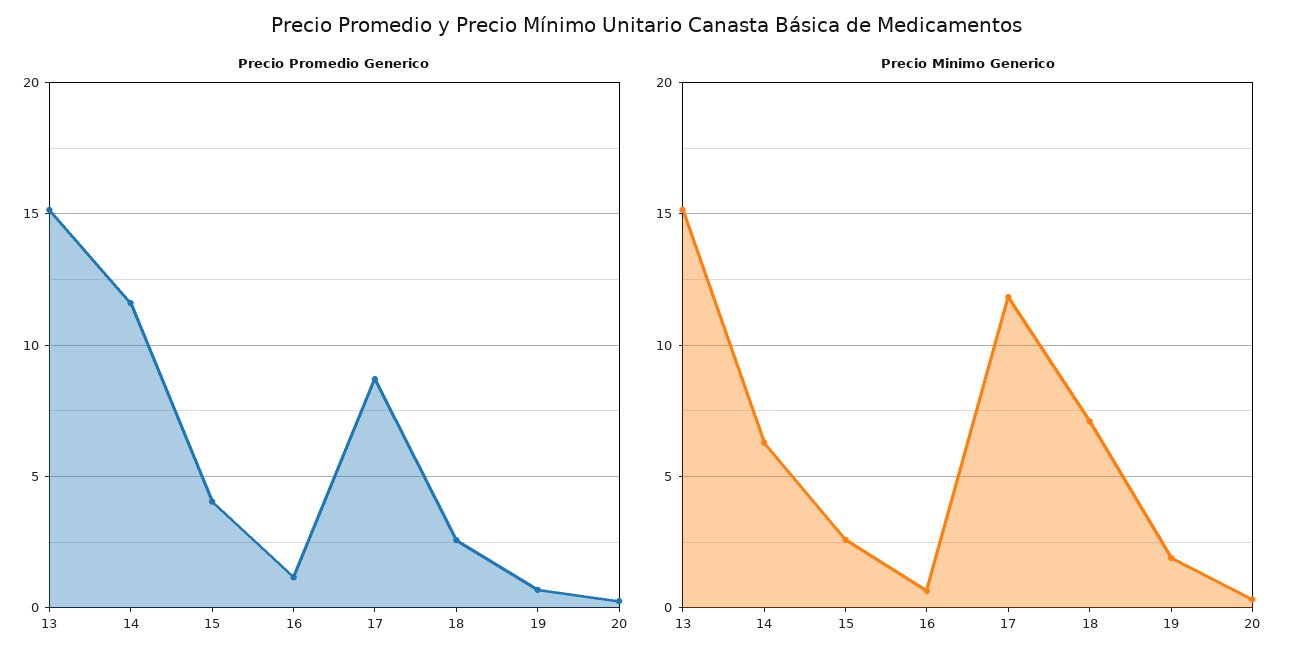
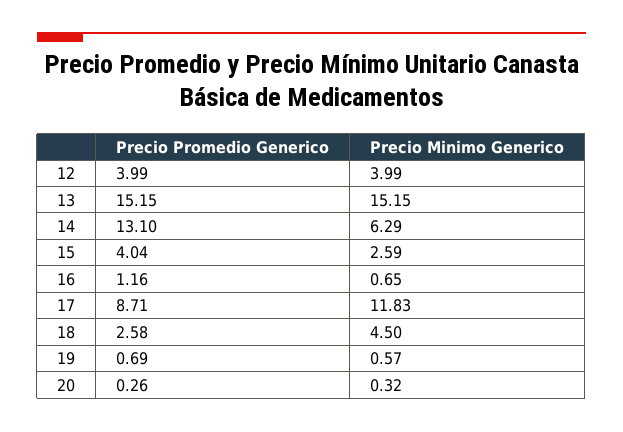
  {
    "Precio Promedio Generico": {
      "13": 15.15,
-     "14": 11.5,
+     "14": 13.1,
      "15": 4.04,
      "16": 1.16,
      "17": 8.71,
      "18": 2.58,
      "19": 0.69,
-     "20": 0.26
+     "20": 0.26,
+     "12": 3.99
    },
    "Precio Minimo Generico": {
      "13": 15.15,
      "14": 6.29,
      "15": 2.59,
      "16": 0.65,
      "17": 11.83,
-     "18": 7,
+     "18": 4.5,
-     "19": 2,
+     "19": 0.57,
-     "20": 0.32
+     "20": 0.32,
+     "12": 3.99
    }
  }

